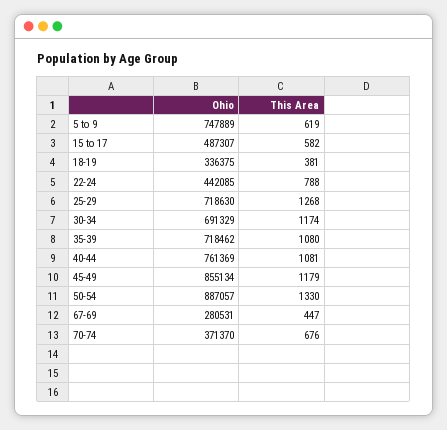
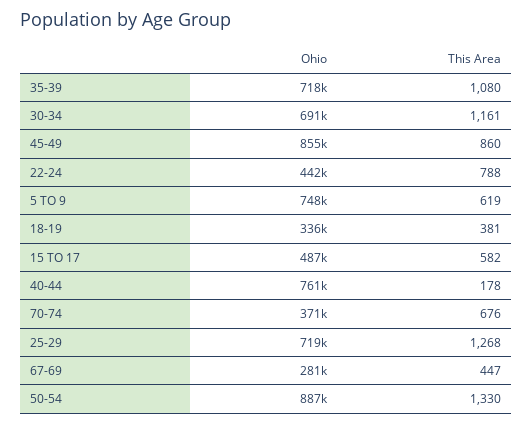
  {
    "Ohio": {
      "5 to 9": 747889,
      "15 to 17": 487307,
      "18-19": 336375,
      "22-24": 442085,
      "25-29": 718630,
      "30-34": 691329,
      "35-39": 718462,
      "40-44": 761369,
      "45-49": 855134,
      "50-54": 887057,
      "67-69": 280531,
      "70-74": 371370
    },
    "This Area": {
      "5 to 9": 619,
      "15 to 17": 582,
      "18-19": 381,
      "22-24": 788,
      "25-29": 1268,
-     "30-34": 1174,
+     "30-34": 1161,
      "35-39": 1080,
-     "40-44": 1081,
+     "40-44": 178,
-     "45-49": 1179,
+     "45-49": 860,
      "50-54": 1330,
      "67-69": 447,
      "70-74": 676
    }
  }

